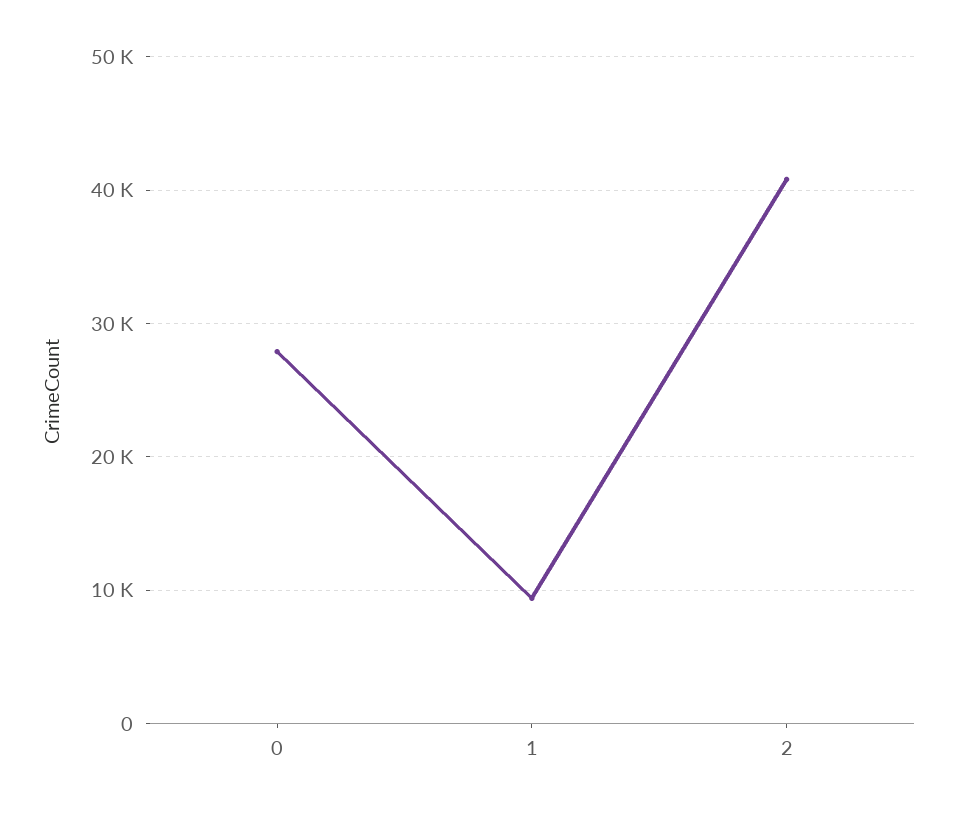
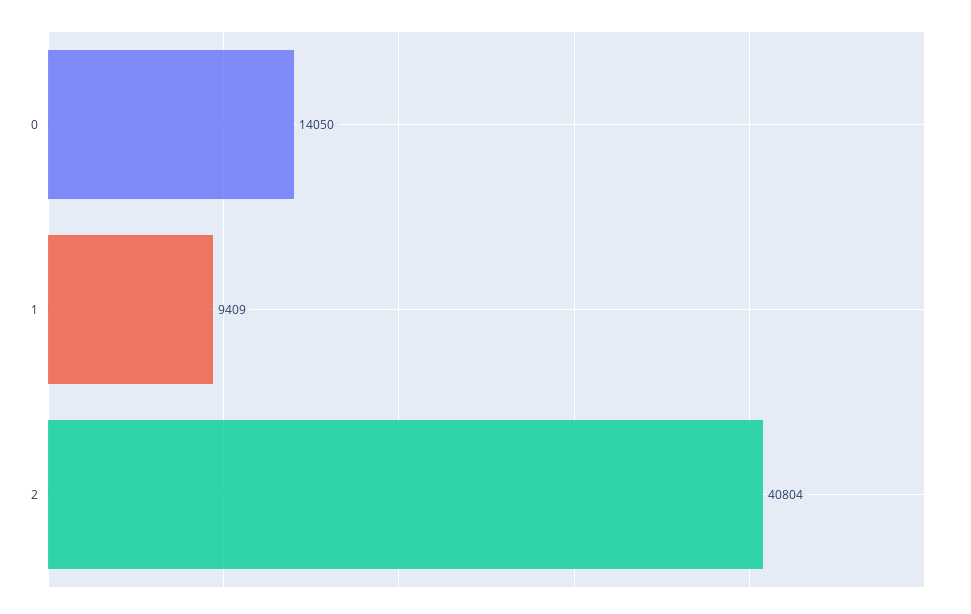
  {
-   "0": 28000,
+   "0": 14050,
    "1": 9409,
    "2": 40804
  }

